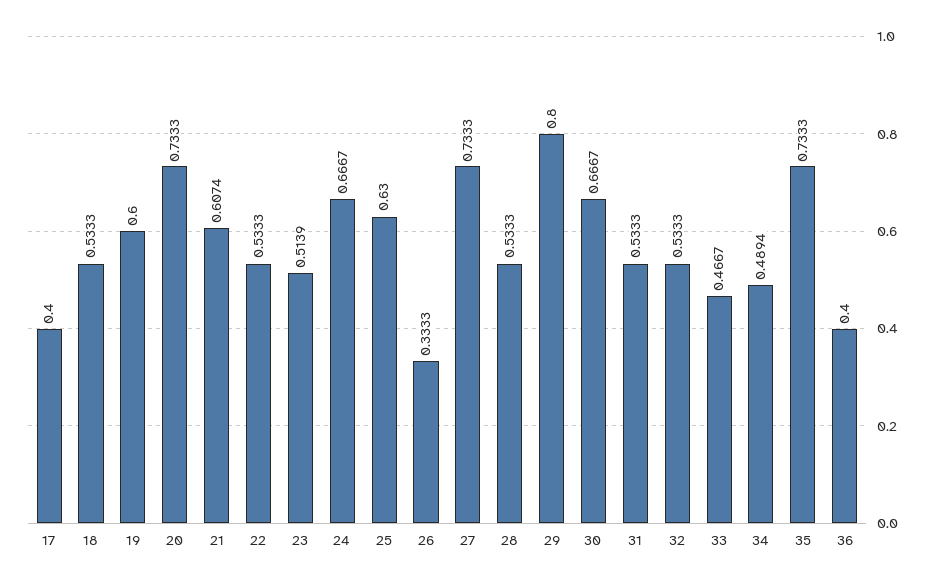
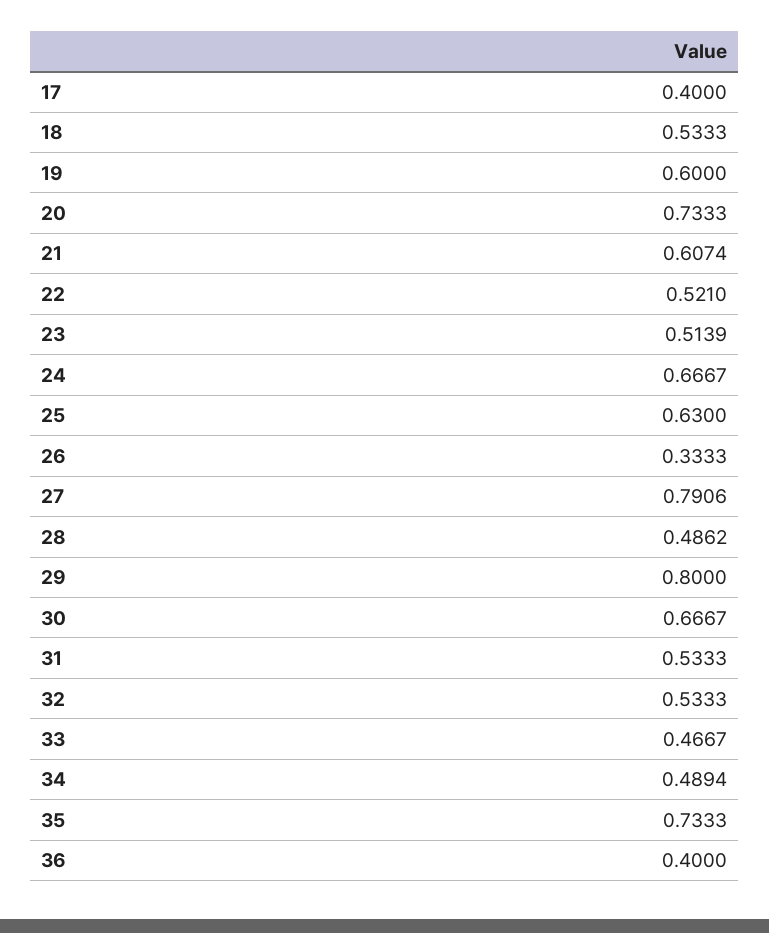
  {
    "17": 0.4,
    "18": 0.5333,
    "19": 0.6,
    "20": 0.7333,
    "21": 0.6074,
-   "22": 0.5333,
+   "22": 0.521,
    "23": 0.5139,
    "24": 0.6667,
    "25": 0.63,
    "26": 0.3333,
-   "27": 0.7333,
+   "27": 0.7906,
-   "28": 0.5333,
+   "28": 0.4862,
    "29": 0.8,
    "30": 0.6667,
    "31": 0.5333,
    "32": 0.5333,
    "33": 0.4667,
    "34": 0.4894,
    "35": 0.7333,
    "36": 0.4
  }

